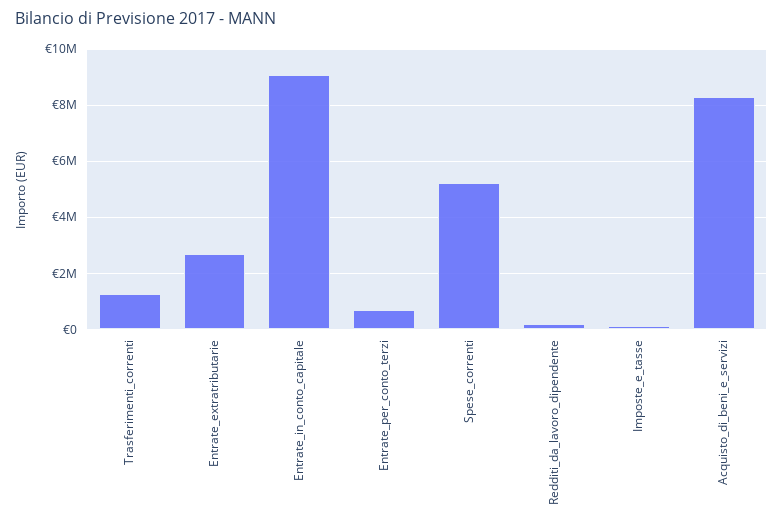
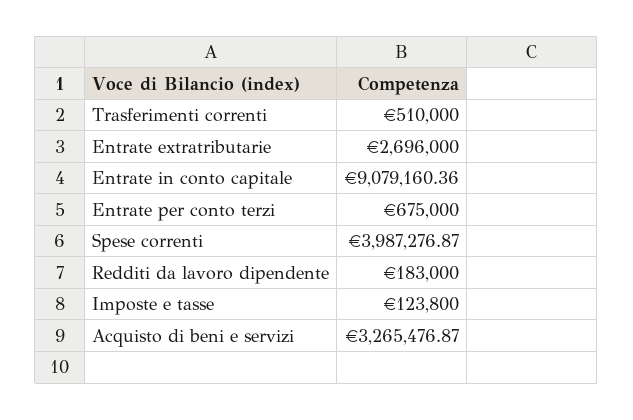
  {
-   "Trasferimenti_correnti": 1250000,
+   "Trasferimenti_correnti": 510000,
    "Entrate_extratributarie": 2696000,
    "Entrate_in_conto_capitale": 9079160.36,
    "Entrate_per_conto_terzi": 675000,
-   "Spese_correnti": 5250000,
+   "Spese_correnti": 3987276.87,
    "Redditi_da_lavoro_dipendente": 183000,
    "Imposte_e_tasse": 123800,
-   "Acquisto_di_beni_e_servizi": 8250000
+   "Acquisto_di_beni_e_servizi": 3265476.87
  }

